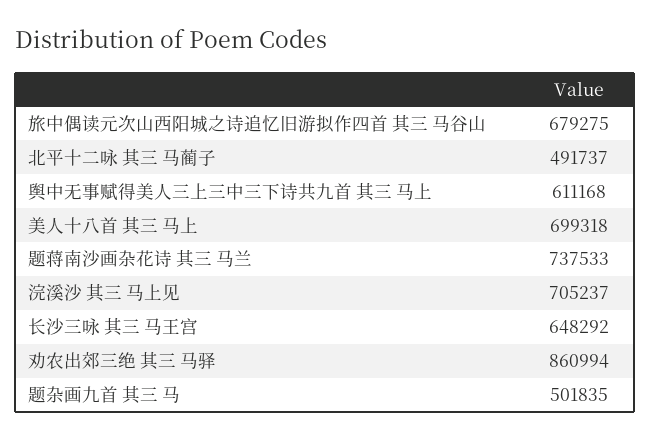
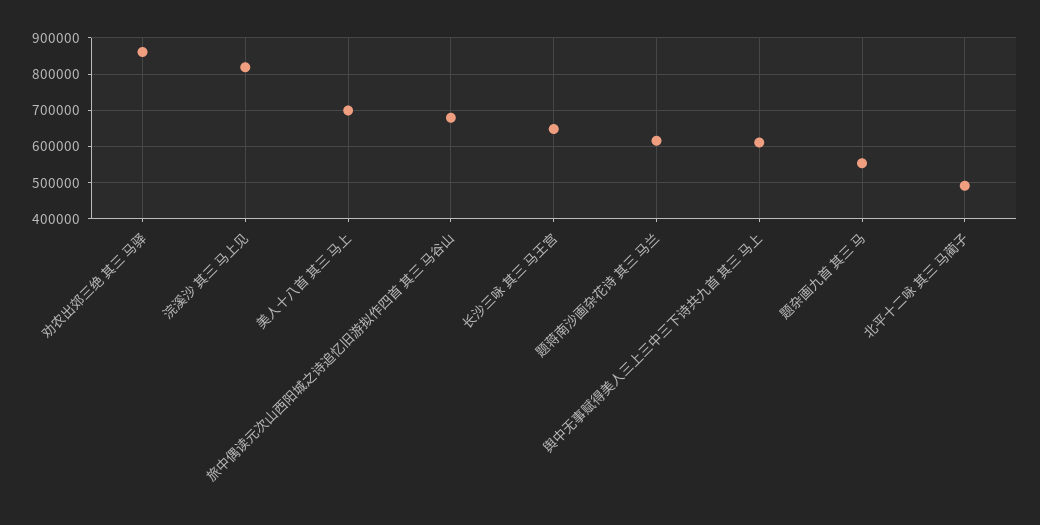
  {
    "旅中偶读元次山西阳城之诗追忆旧游拟作四首 其三 马谷山": 679275,
    "北平十二咏 其三 马蔺子": 491737,
    "舆中无事赋得美人三上三中三下诗共九首 其三 马上": 611168,
    "美人十八首 其三 马上": 699318,
-   "题蒋南沙画杂花诗 其三 马兰": 737533,
+   "题蒋南沙画杂花诗 其三 马兰": 620000,
-   "浣溪沙 其三 马上见": 705237,
+   "浣溪沙 其三 马上见": 820000,
    "长沙三咏 其三 马王宫": 648292,
    "劝农出郊三绝 其三 马驿": 860994,
-   "题杂画九首 其三 马": 501835
+   "题杂画九首 其三 马": 560000
  }

